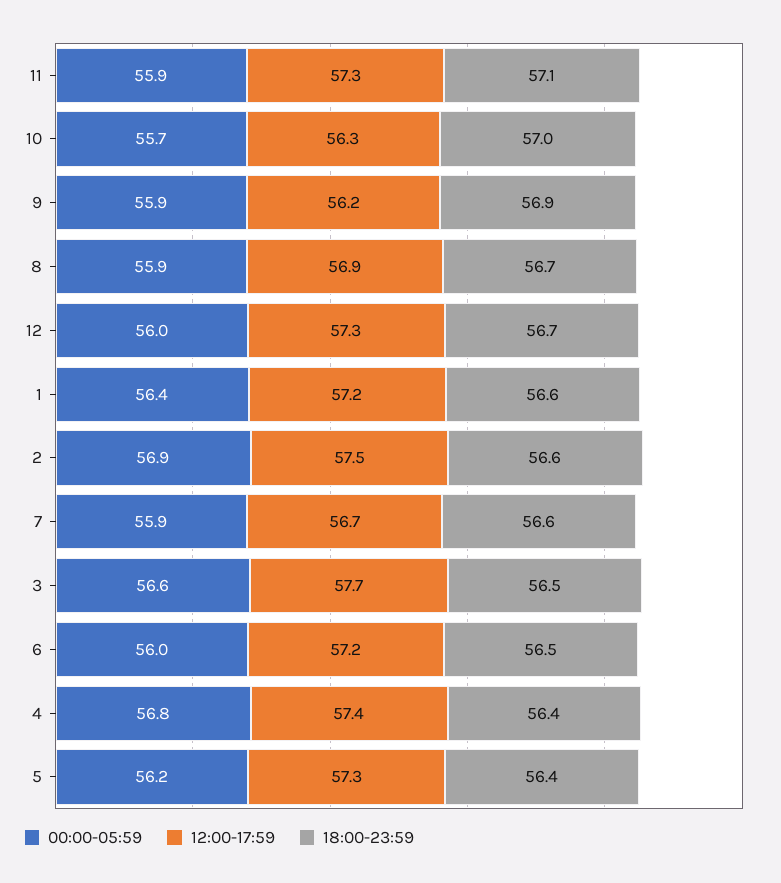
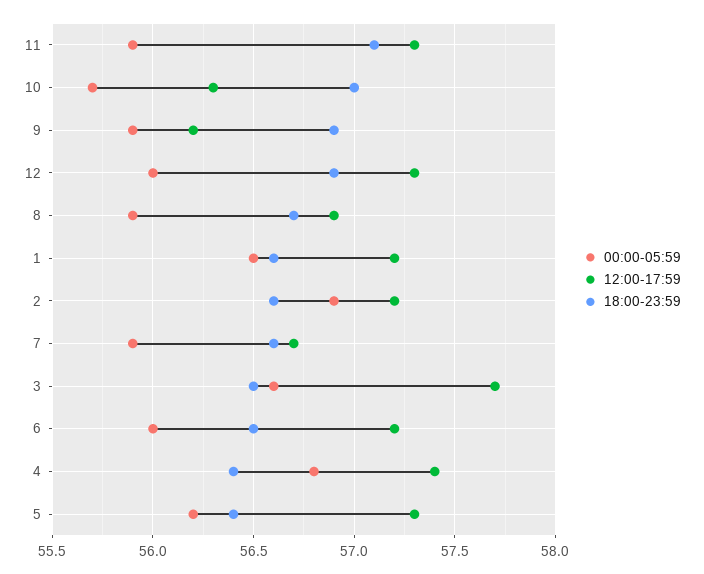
  {
    "00:00-05:59": {
      "11": 55.9,
      "10": 55.7,
      "9": 55.9,
      "8": 55.9,
      "12": 56,
-     "1": 56.4,
+     "1": 56.5,
      "2": 56.9,
      "7": 55.9,
      "3": 56.6,
      "6": 56,
      "4": 56.8,
      "5": 56.2
    },
    "12:00-17:59": {
      "11": 57.3,
      "10": 56.3,
      "9": 56.2,
      "8": 56.9,
      "12": 57.3,
      "1": 57.2,
-     "2": 57.5,
+     "2": 57.2,
      "7": 56.7,
      "3": 57.7,
      "6": 57.2,
      "4": 57.4,
      "5": 57.3
    },
    "18:00-23:59": {
      "11": 57.1,
      "10": 57,
      "9": 56.9,
      "8": 56.7,
-     "12": 56.7,
+     "12": 56.9,
      "1": 56.6,
      "2": 56.6,
      "7": 56.6,
      "3": 56.5,
      "6": 56.5,
      "4": 56.4,
      "5": 56.4
    }
  }

